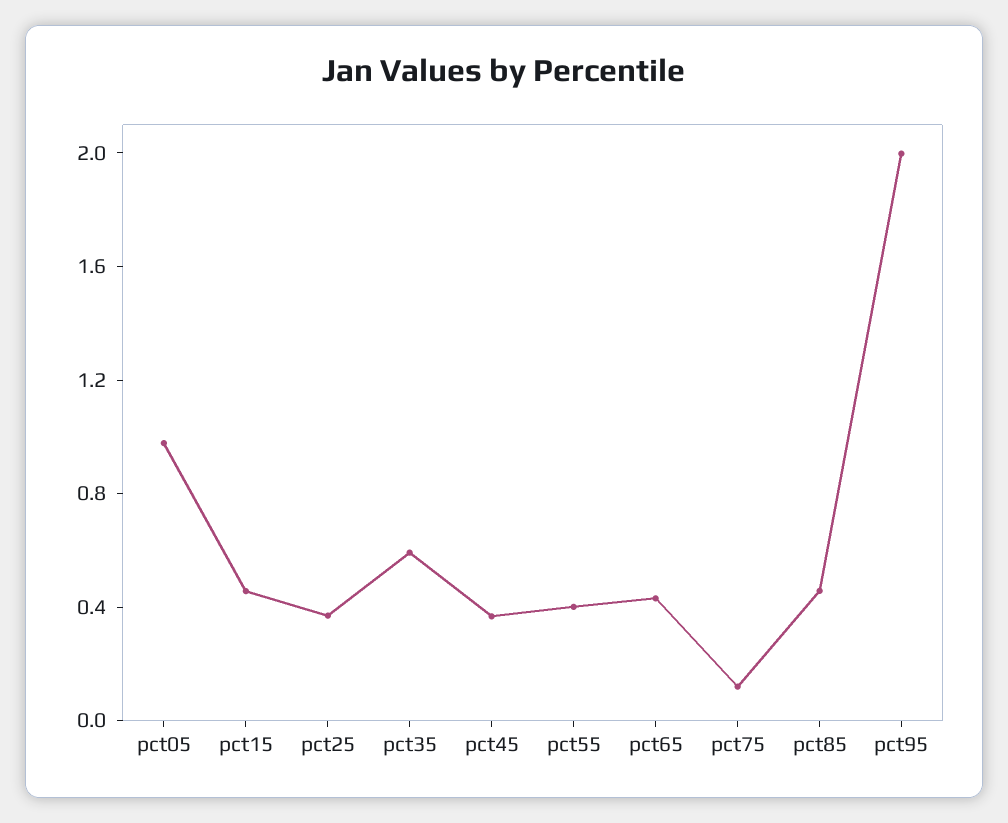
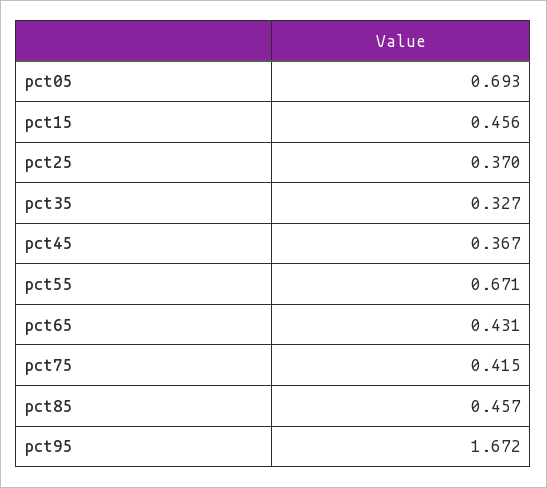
  {
-   "pct05": 1,
+   "pct05": 0.693,
    "pct15": 0.456,
    "pct25": 0.37,
-   "pct35": 0.6,
+   "pct35": 0.327,
    "pct45": 0.367,
-   "pct55": 0.4,
+   "pct55": 0.671,
    "pct65": 0.431,
-   "pct75": 0.1,
+   "pct75": 0.415,
    "pct85": 0.457,
-   "pct95": 2
+   "pct95": 1.672
  }

